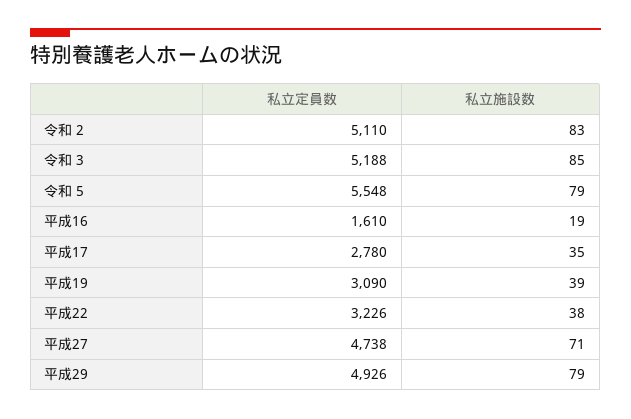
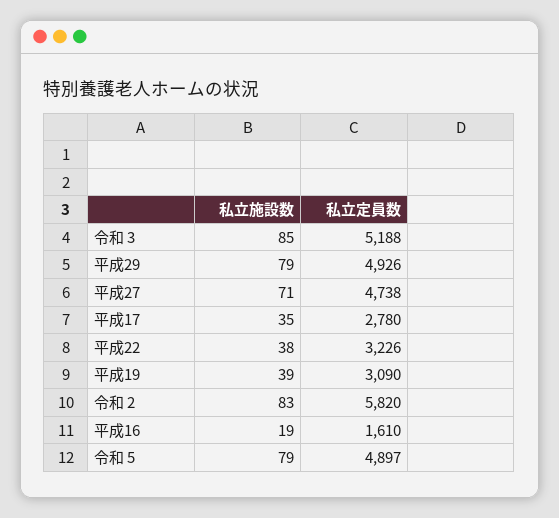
  {
    "私立定員数": {
-     "令和 2": 5110,
+     "令和 2": 5820,
      "令和 3": 5188,
-     "令和 5": 5548,
+     "令和 5": 4897,
      "平成16": 1610,
      "平成17": 2780,
      "平成19": 3090,
      "平成22": 3226,
      "平成27": 4738,
      "平成29": 4926
    },
    "私立施設数": {
      "令和 2": 83,
      "令和 3": 85,
      "令和 5": 79,
      "平成16": 19,
      "平成17": 35,
      "平成19": 39,
      "平成22": 38,
      "平成27": 71,
      "平成29": 79
    }
  }

